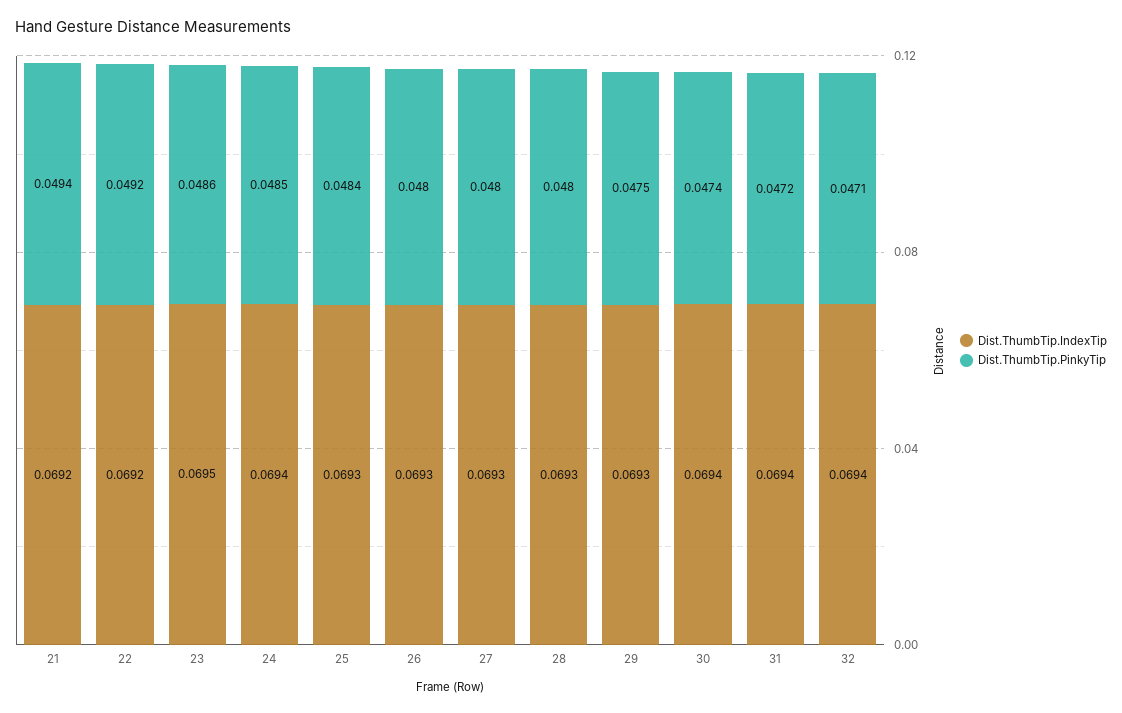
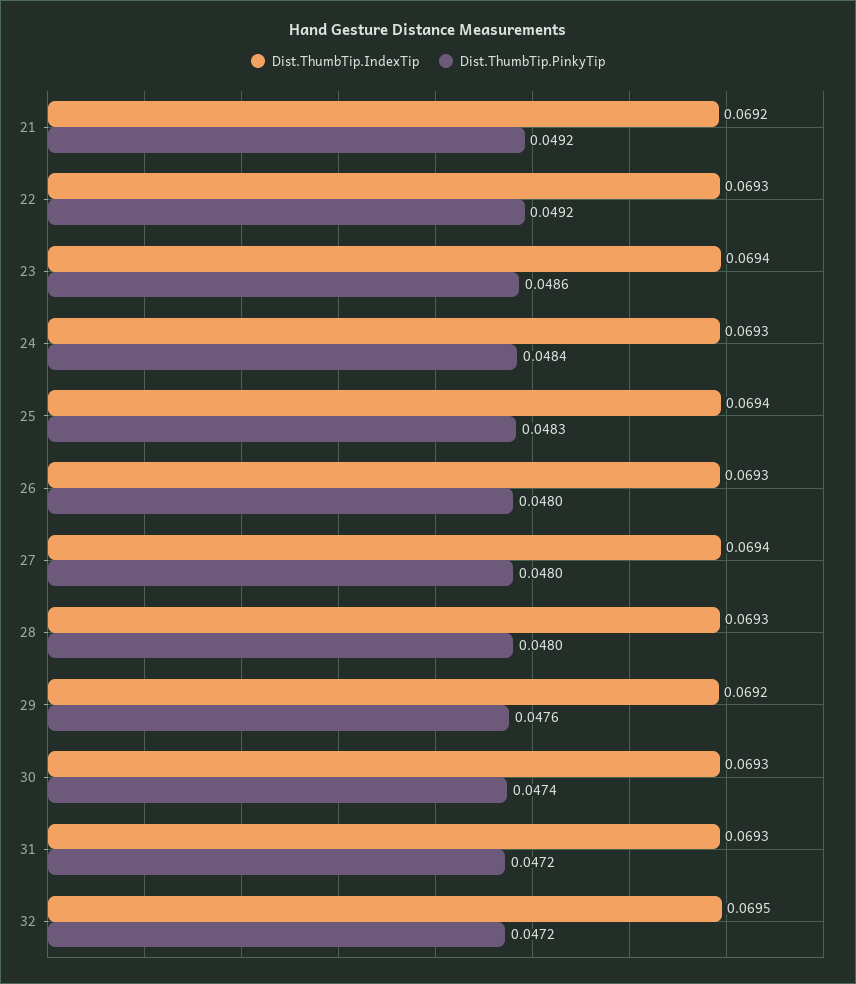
  {
    "Dist.ThumbTip.IndexTip": {
      "21": 0.0692,
-     "22": 0.0692,
+     "22": 0.0693,
-     "23": 0.0695,
+     "23": 0.0694,
-     "24": 0.0694,
+     "24": 0.0693,
-     "25": 0.0693,
+     "25": 0.0694,
      "26": 0.0693,
-     "27": 0.0693,
+     "27": 0.0694,
      "28": 0.0693,
-     "29": 0.0693,
+     "29": 0.0692,
-     "30": 0.0694,
+     "30": 0.0693,
-     "31": 0.0694,
+     "31": 0.0693,
-     "32": 0.0694
+     "32": 0.0695
    },
    "Dist.ThumbTip.PinkyTip": {
-     "21": 0.0494,
+     "21": 0.0492,
      "22": 0.0492,
      "23": 0.0486,
-     "24": 0.0485,
+     "24": 0.0484,
-     "25": 0.0484,
+     "25": 0.0483,
      "26": 0.048,
      "27": 0.048,
      "28": 0.048,
-     "29": 0.0475,
+     "29": 0.0476,
      "30": 0.0474,
      "31": 0.0472,
-     "32": 0.0471
+     "32": 0.0472
    }
  }

